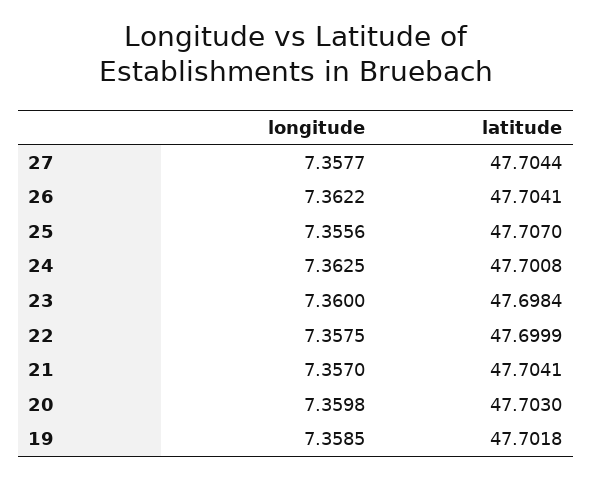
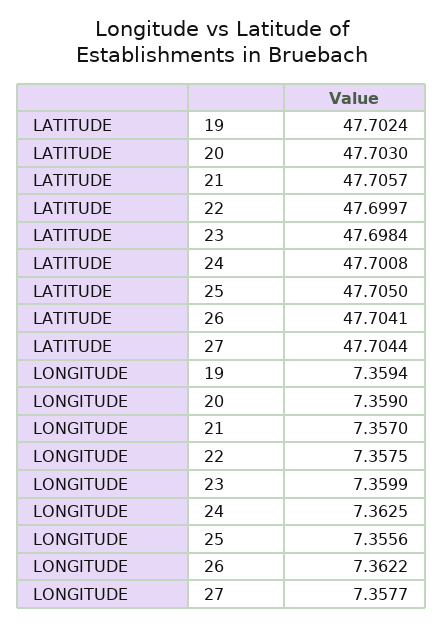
  {
    "longitude": {
      "27": 7.3577,
      "26": 7.3622,
      "25": 7.3556,
      "24": 7.3625,
-     "23": 7.36,
+     "23": 7.3599,
      "22": 7.3575,
      "21": 7.357,
-     "20": 7.3598,
+     "20": 7.359,
-     "19": 7.3585
+     "19": 7.3594
    },
    "latitude": {
      "27": 47.7044,
      "26": 47.7041,
-     "25": 47.707,
+     "25": 47.705,
      "24": 47.7008,
      "23": 47.6984,
-     "22": 47.6999,
+     "22": 47.6997,
-     "21": 47.7041,
+     "21": 47.7057,
      "20": 47.703,
-     "19": 47.7018
+     "19": 47.7024
    }
  }

